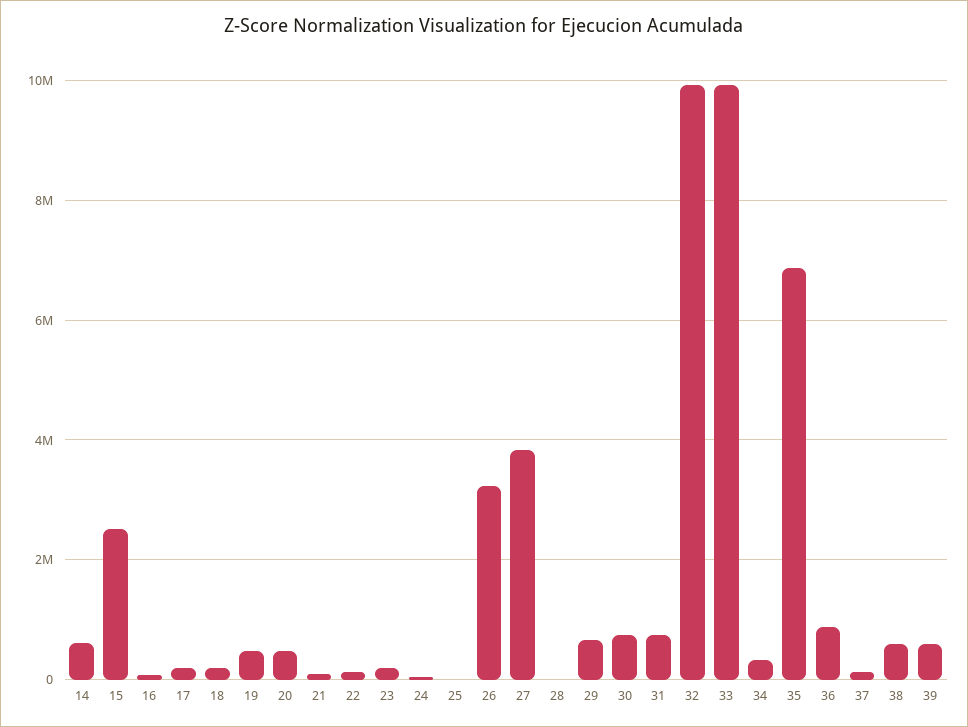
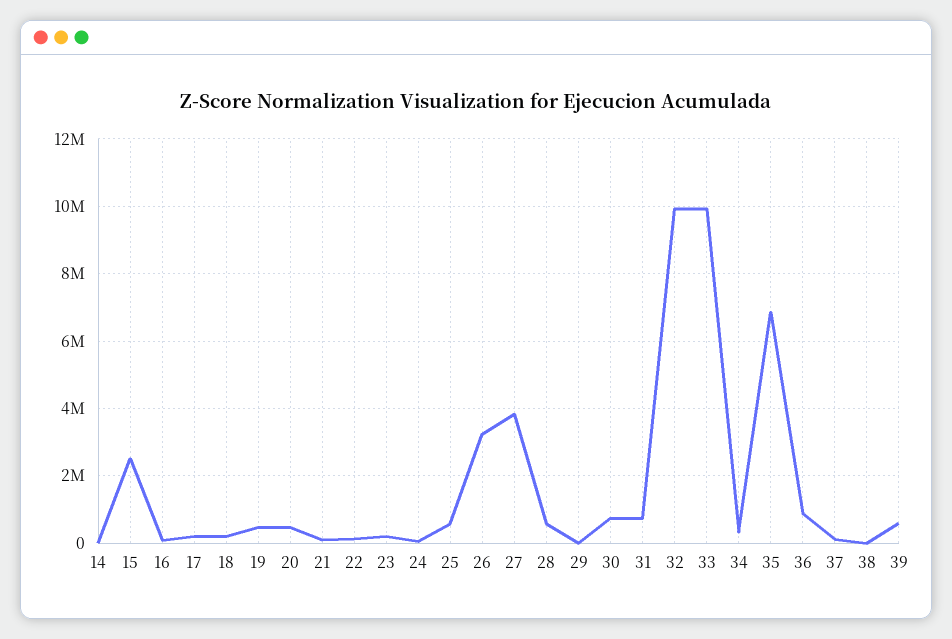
  {
-   "14": 600000,
+   "14": 0,
    "15": 2600000,
    "16": 0,
    "17": 200000,
    "18": 200000,
    "19": 400000,
    "20": 400000,
    "21": 0,
    "22": 200000,
    "23": 200000,
    "24": 0,
-   "25": 0,
+   "25": 600000,
    "26": 3200000,
    "27": 3800000,
-   "28": 0,
+   "28": 600000,
-   "29": 600000,
+   "29": 0,
    "30": 800000,
    "31": 800000,
    "32": 10000000,
    "33": 10000000,
    "34": 400000,
    "35": 6800000,
    "36": 800000,
    "37": 200000,
-   "38": 600000,
+   "38": 0,
    "39": 600000
  }

